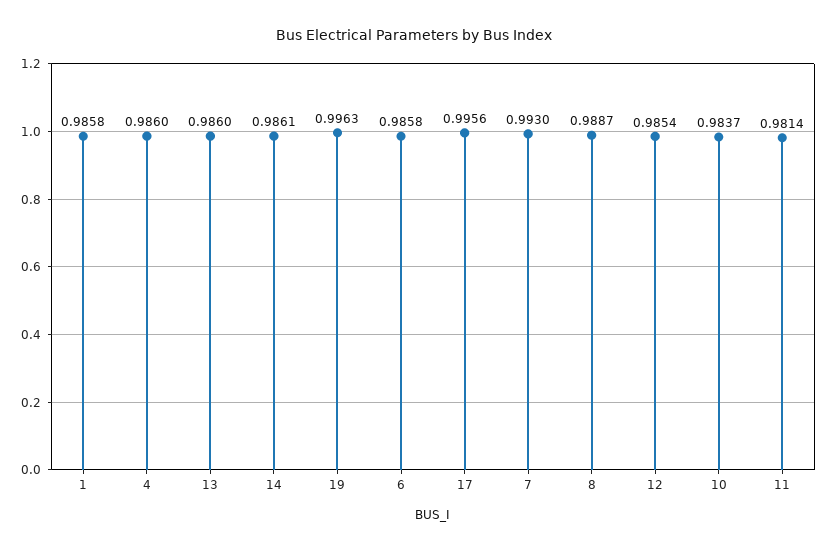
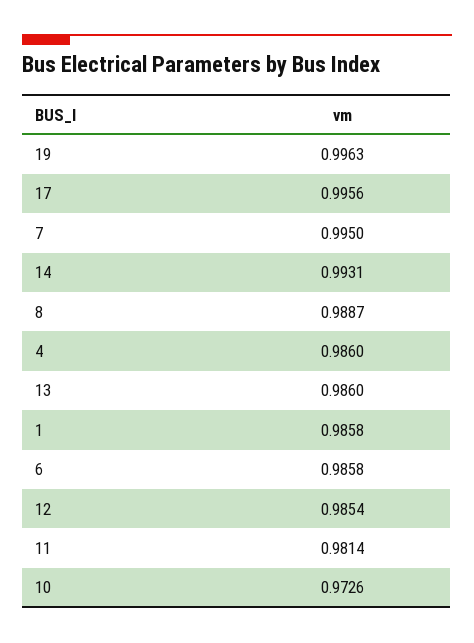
  {
    "1": 0.9858,
    "4": 0.986,
    "13": 0.986,
-   "14": 0.9861,
+   "14": 0.9931,
    "19": 0.9963,
    "6": 0.9858,
    "17": 0.9956,
-   "7": 0.993,
+   "7": 0.995,
    "8": 0.9887,
    "12": 0.9854,
-   "10": 0.9837,
+   "10": 0.9726,
    "11": 0.9814
  }

